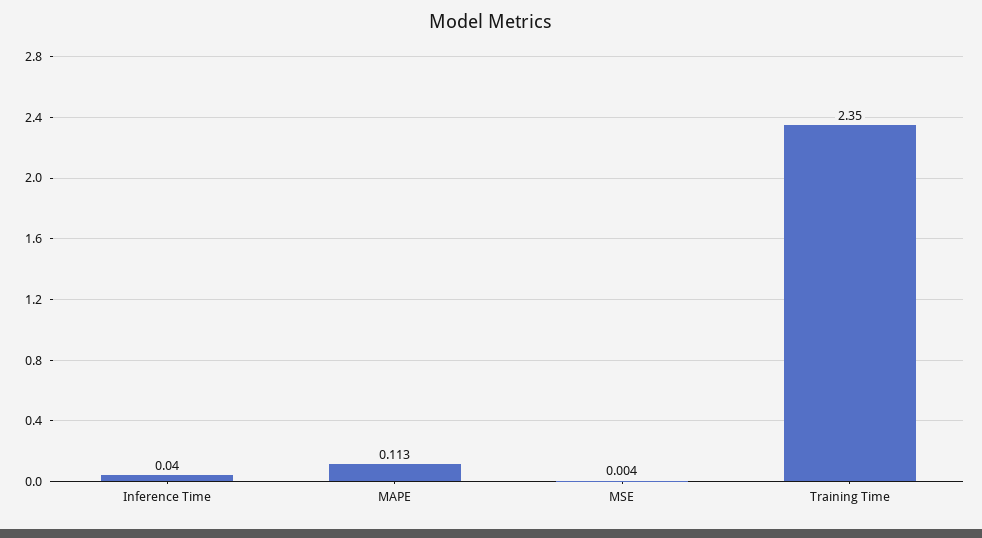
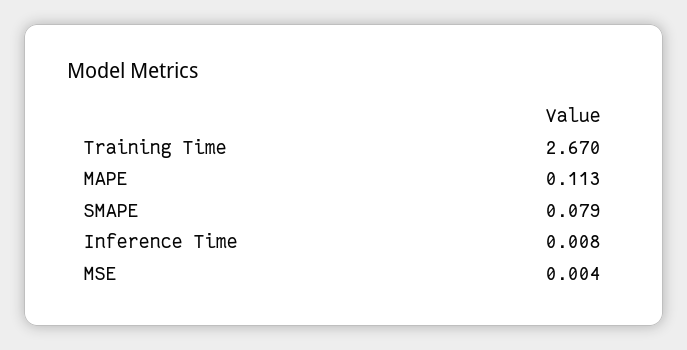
  {
-   "Inference Time": 0.04,
+   "Inference Time": 0.008,
    "MAPE": 0.113,
    "MSE": 0.004,
-   "Training Time": 2.35
+   "Training Time": 2.67,
+   "SMAPE": 0.079
  }

